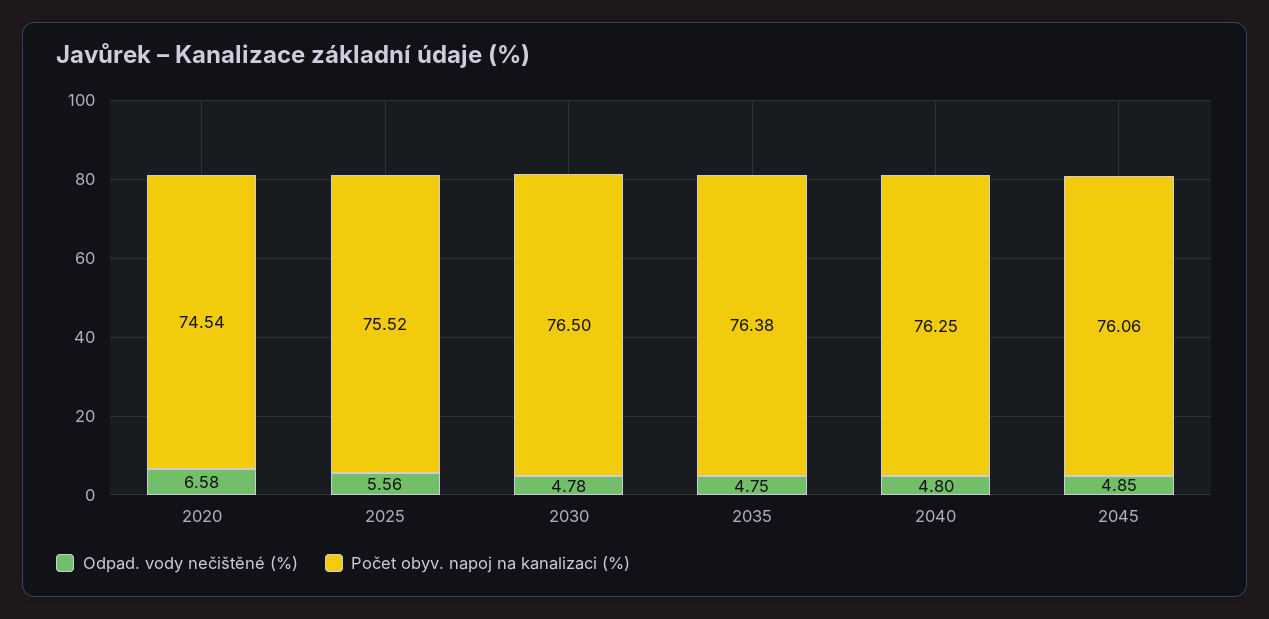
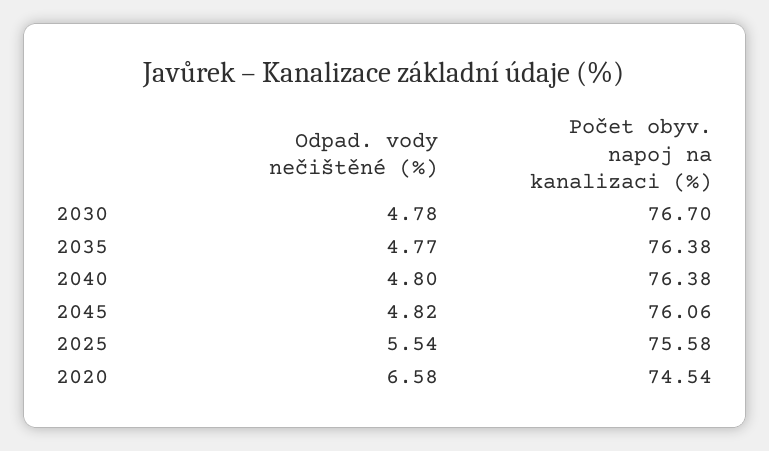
  {
    "Odpad. vody nečištěné (%)": {
      "2020": 6.58,
-     "2025": 5.56,
+     "2025": 5.54,
      "2030": 4.78,
-     "2035": 4.75,
+     "2035": 4.77,
      "2040": 4.8,
-     "2045": 4.85
+     "2045": 4.82
    },
    "Počet obyv. napoj na kanalizaci (%)": {
      "2020": 74.54,
-     "2025": 75.52,
+     "2025": 75.58,
-     "2030": 76.5,
+     "2030": 76.7,
      "2035": 76.38,
-     "2040": 76.25,
+     "2040": 76.38,
      "2045": 76.06
    }
  }

